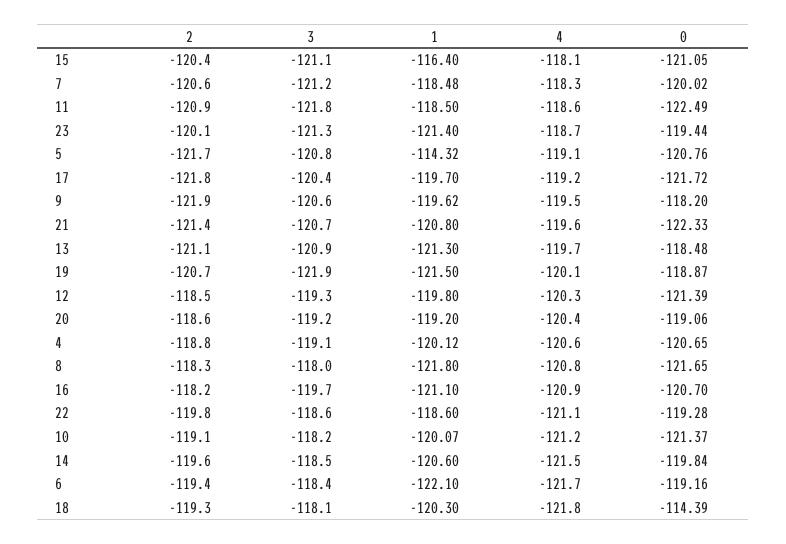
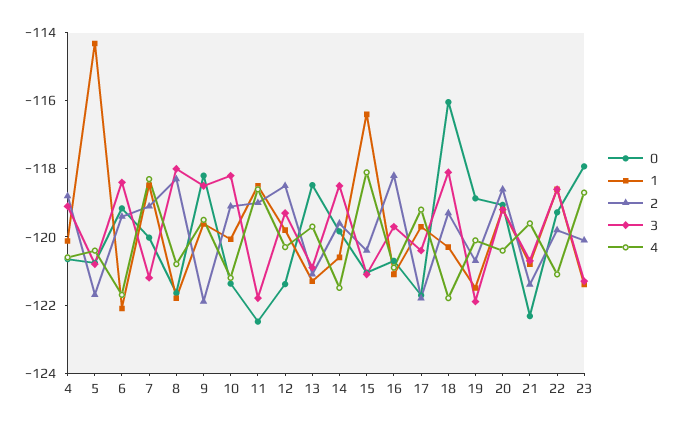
  {
    "2": {
      "15": -120.4,
-     "7": -120.6,
+     "7": -119,
-     "11": -120.9,
+     "11": -119,
      "23": -120.1,
      "5": -121.7,
      "17": -121.8,
      "9": -121.9,
      "21": -121.4,
      "13": -121.1,
      "19": -120.7,
      "12": -118.5,
      "20": -118.6,
      "4": -118.8,
      "8": -118.3,
      "16": -118.2,
      "22": -119.8,
      "10": -119.1,
      "14": -119.6,
      "6": -119.4,
      "18": -119.3
    },
    "3": {
      "15": -121.1,
      "7": -121.2,
      "11": -121.8,
      "23": -121.3,
      "5": -120.8,
      "17": -120.4,
-     "9": -120.6,
+     "9": -118.5,
      "21": -120.7,
      "13": -120.9,
      "19": -121.9,
      "12": -119.3,
      "20": -119.2,
      "4": -119.1,
      "8": -118,
      "16": -119.7,
      "22": -118.6,
      "10": -118.2,
      "14": -118.5,
      "6": -118.4,
      "18": -118.1
    },
    "1": {
      "15": -116.4,
      "7": -118.48,
      "11": -118.5,
      "23": -121.4,
      "5": -114.32,
      "17": -119.7,
      "9": -119.62,
      "21": -120.8,
      "13": -121.3,
      "19": -121.5,
      "12": -119.8,
      "20": -119.2,
      "4": -120.12,
      "8": -121.8,
      "16": -121.1,
      "22": -118.6,
      "10": -120.07,
      "14": -120.6,
      "6": -122.1,
      "18": -120.3
    },
    "4": {
      "15": -118.1,
      "7": -118.3,
      "11": -118.6,
      "23": -118.7,
-     "5": -119.1,
+     "5": -120.5,
      "17": -119.2,
      "9": -119.5,
      "21": -119.6,
      "13": -119.7,
      "19": -120.1,
      "12": -120.3,
      "20": -120.4,
      "4": -120.6,
      "8": -120.8,
      "16": -120.9,
      "22": -121.1,
      "10": -121.2,
      "14": -121.5,
      "6": -121.7,
      "18": -121.8
    },
    "0": {
      "15": -121.05,
      "7": -120.02,
      "11": -122.49,
-     "23": -119.44,
+     "23": -118,
      "5": -120.76,
      "17": -121.72,
      "9": -118.2,
      "21": -122.33,
      "13": -118.48,
      "19": -118.87,
      "12": -121.39,
      "20": -119.06,
      "4": -120.65,
      "8": -121.65,
      "16": -120.7,
      "22": -119.28,
      "10": -121.37,
      "14": -119.84,
      "6": -119.16,
-     "18": -114.39
+     "18": -116
    }
  }

